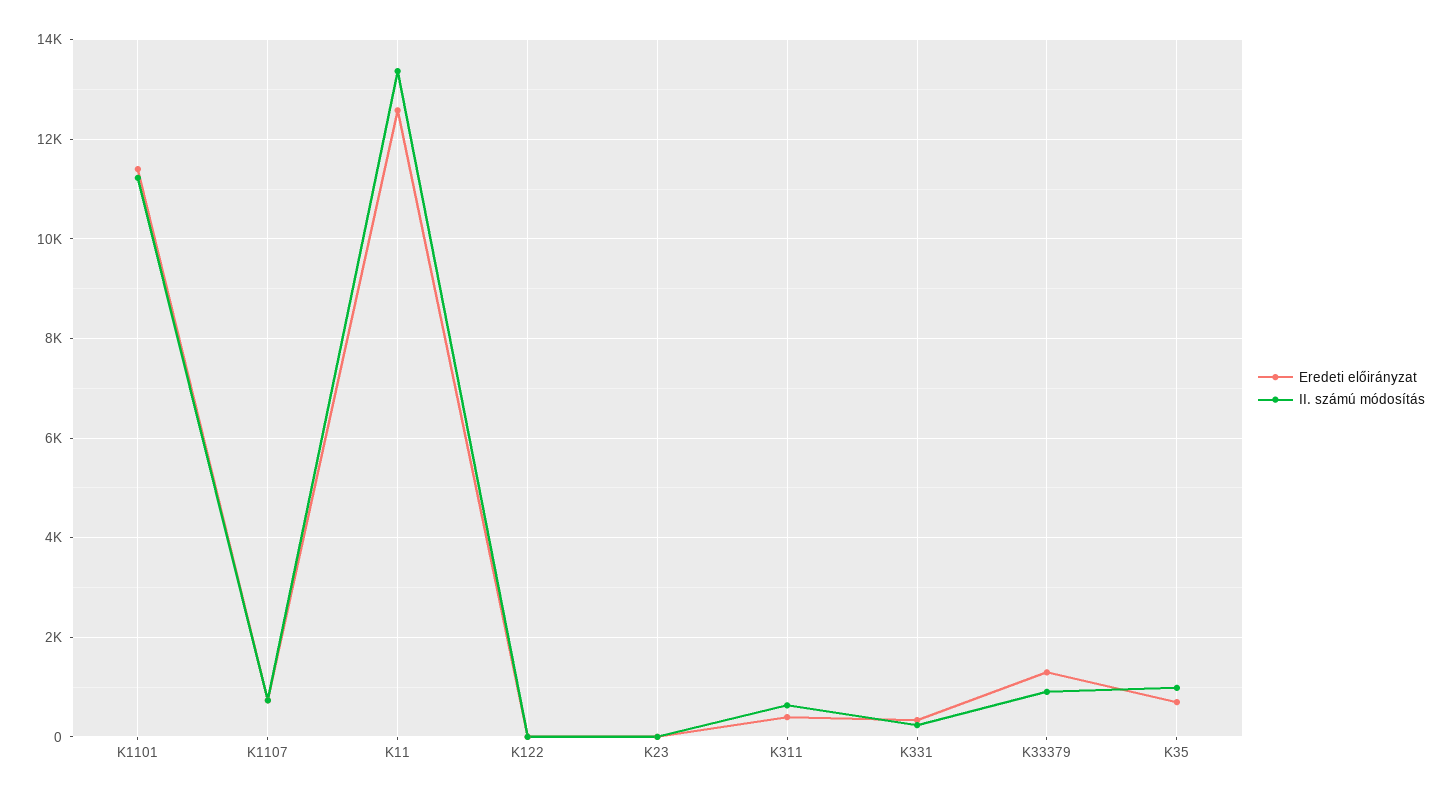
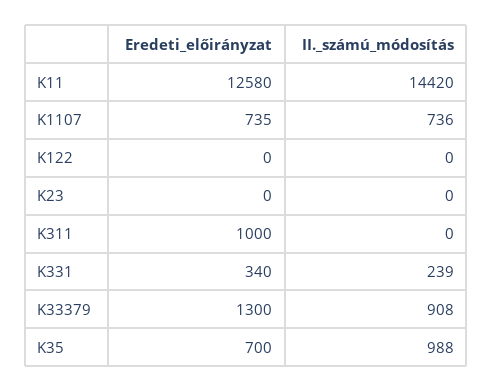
  {
    "Eredeti előirányzat": {
-     "K1101": 11400,
      "K1107": 735,
      "K11": 12580,
      "K122": 0,
      "K23": 0,
-     "K311": 400,
+     "K311": 1000,
      "K331": 340,
      "K33379": 1300,
      "K35": 700
    },
    "II. számú módosítás": {
-     "K1101": 11200,
      "K1107": 736,
-     "K11": 13400,
+     "K11": 14420,
      "K122": 0,
      "K23": 0,
-     "K311": 600,
+     "K311": 0,
      "K331": 239,
      "K33379": 908,
      "K35": 988
    }
  }

